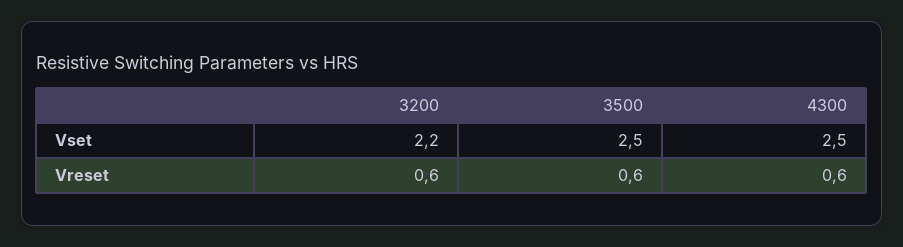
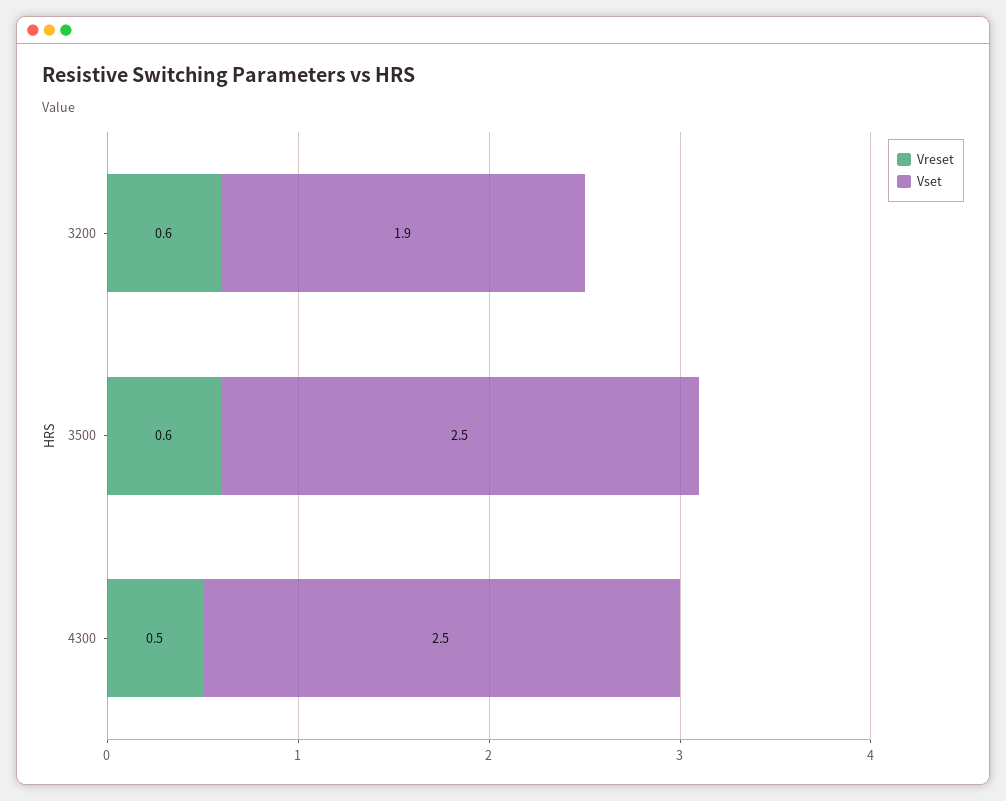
  {
    "Vset": {
-     "3200": 2.2,
+     "3200": 1.9,
      "3500": 2.5,
      "4300": 2.5
    },
    "Vreset": {
      "3200": 0.6,
      "3500": 0.6,
-     "4300": 0.6
+     "4300": 0.5
    }
  }

